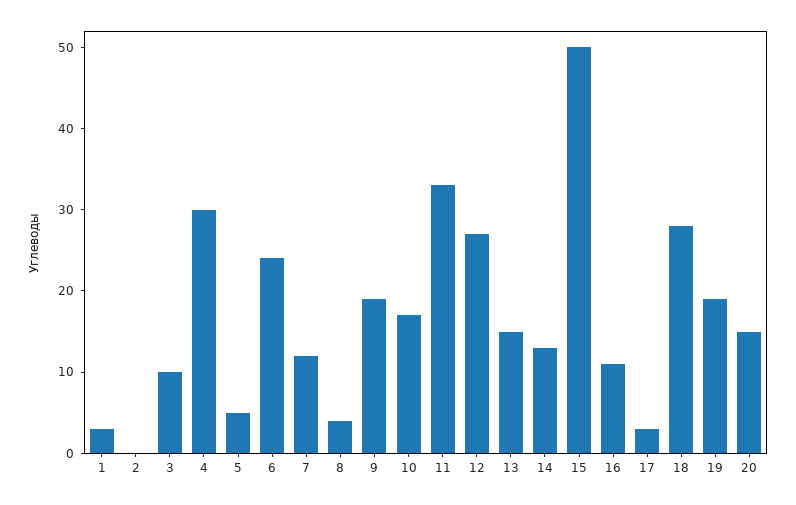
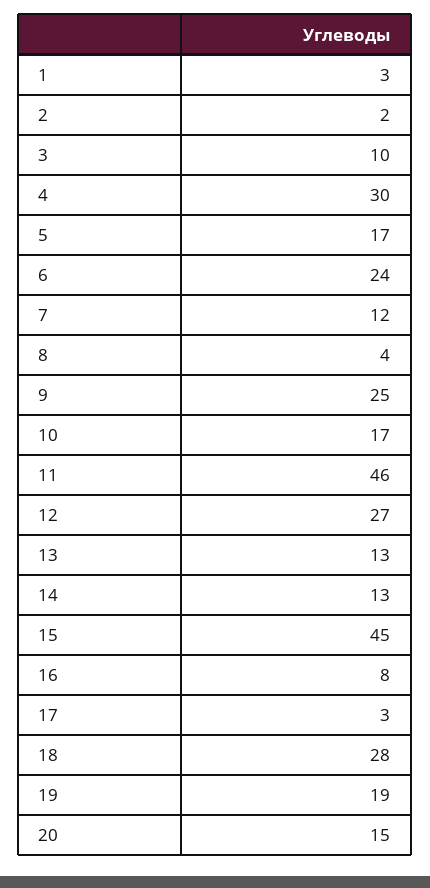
  {
    "1": 3,
-   "2": 0,
+   "2": 2,
    "3": 10,
    "4": 30,
-   "5": 5,
+   "5": 17,
    "6": 24,
    "7": 12,
    "8": 4,
-   "9": 19,
+   "9": 25,
    "10": 17,
-   "11": 33,
+   "11": 46,
    "12": 27,
-   "13": 15,
+   "13": 13,
    "14": 13,
-   "15": 50,
+   "15": 45,
-   "16": 11,
+   "16": 8,
    "17": 3,
    "18": 28,
    "19": 19,
    "20": 15
  }

